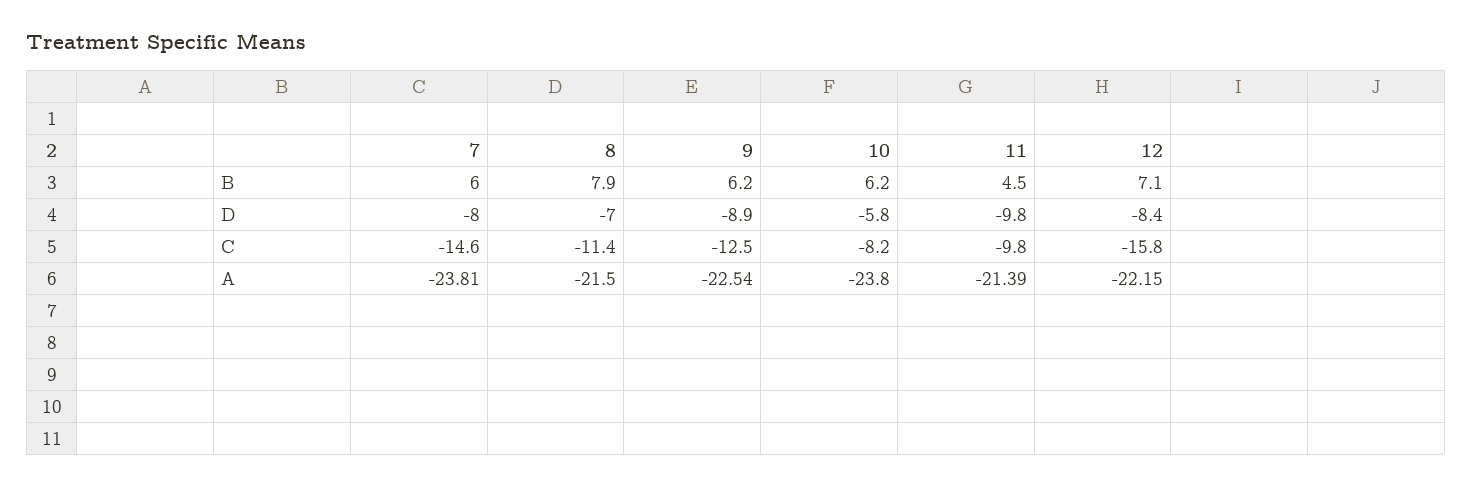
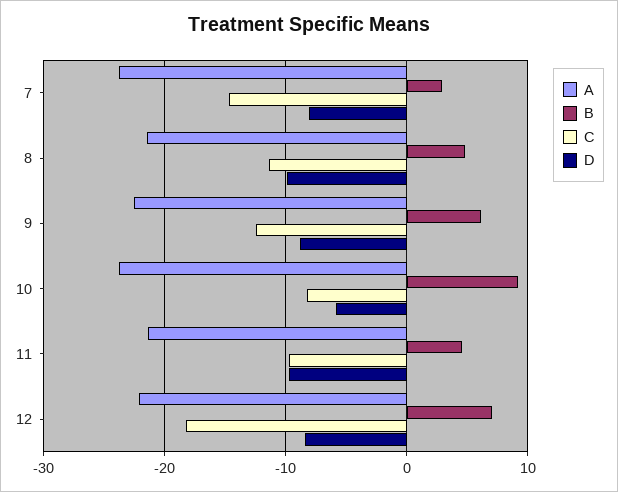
  {
    "B": {
-     "7": 6,
+     "7": 3,
-     "8": 7.9,
+     "8": 5,
      "9": 6.2,
-     "10": 6.2,
+     "10": 9,
      "11": 4.5,
      "12": 7.1
    },
    "D": {
      "7": -8,
-     "8": -7,
+     "8": -10,
      "9": -8.9,
      "10": -5.8,
      "11": -9.8,
      "12": -8.4
    },
    "C": {
      "7": -14.6,
      "8": -11.4,
      "9": -12.5,
      "10": -8.2,
      "11": -9.8,
-     "12": -15.8
+     "12": -18
    },
    "A": {
      "7": -23.81,
      "8": -21.5,
      "9": -22.54,
      "10": -23.8,
      "11": -21.39,
      "12": -22.15
    }
  }

